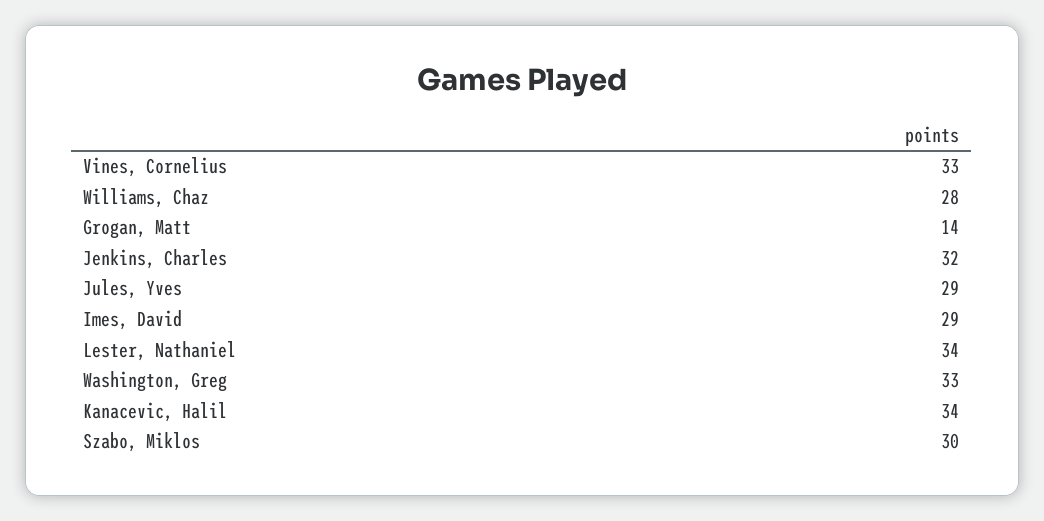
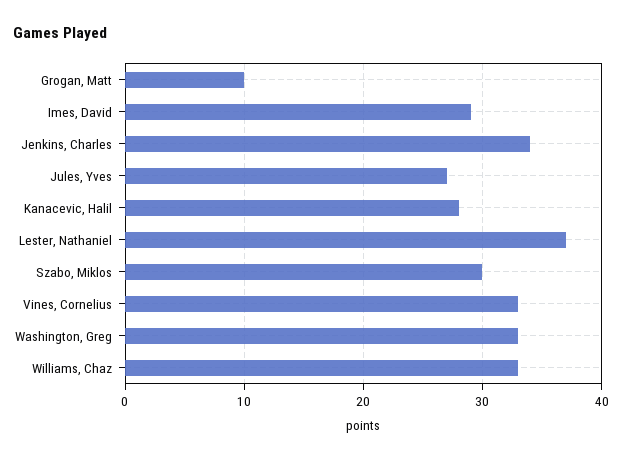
  {
    "Vines, Cornelius": 33,
-   "Williams, Chaz": 28,
+   "Williams, Chaz": 33,
-   "Grogan, Matt": 14,
+   "Grogan, Matt": 10,
-   "Jenkins, Charles": 32,
+   "Jenkins, Charles": 34,
-   "Jules, Yves": 29,
+   "Jules, Yves": 27,
    "Imes, David": 29,
-   "Lester, Nathaniel": 34,
+   "Lester, Nathaniel": 37,
    "Washington, Greg": 33,
-   "Kanacevic, Halil": 34,
+   "Kanacevic, Halil": 28,
    "Szabo, Miklos": 30
  }

